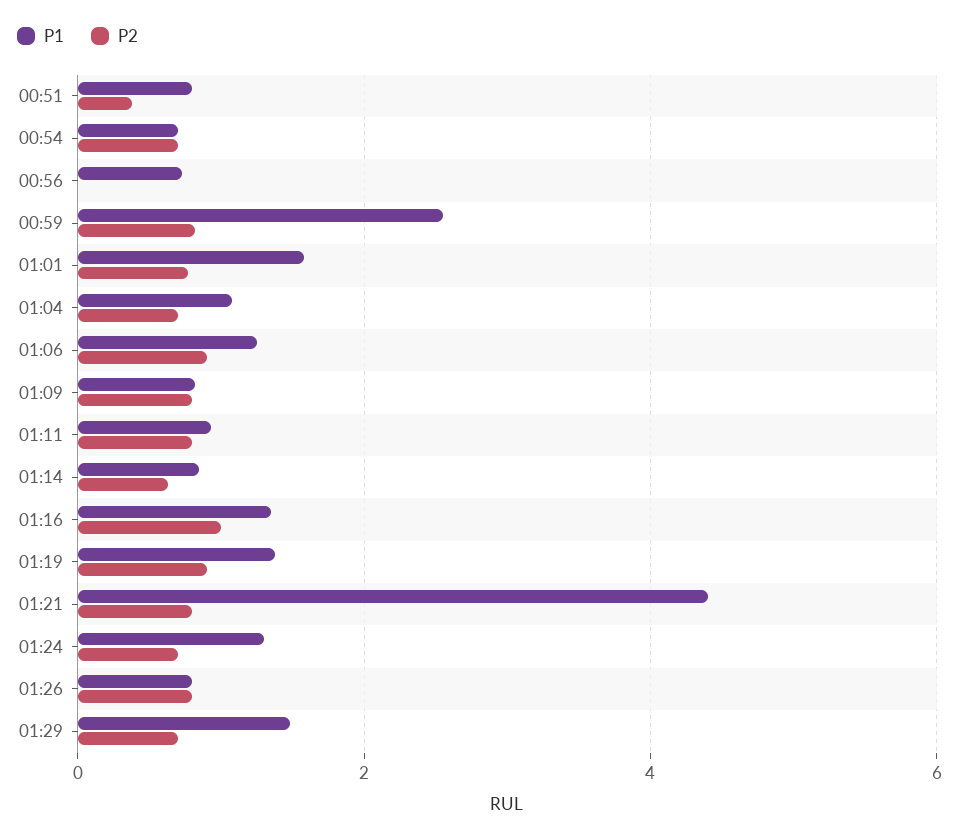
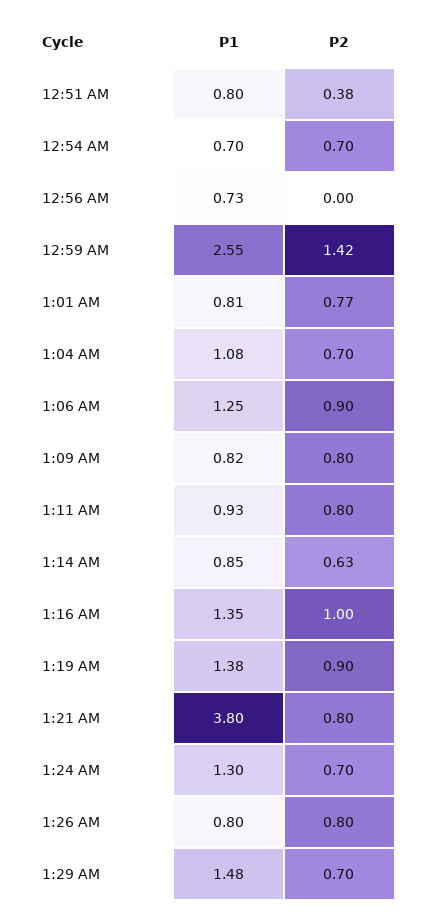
  {
    "P1": {
      "00:51": 0.8,
      "00:54": 0.7,
      "00:56": 0.73,
      "00:59": 2.55,
-     "01:01": 1.6,
+     "01:01": 0.81,
      "01:04": 1.08,
      "01:06": 1.25,
      "01:09": 0.82,
      "01:11": 0.93,
      "01:14": 0.85,
      "01:16": 1.35,
      "01:19": 1.38,
-     "01:21": 4.4,
+     "01:21": 3.8,
      "01:24": 1.3,
      "01:26": 0.8,
      "01:29": 1.48
    },
    "P2": {
      "00:51": 0.38,
      "00:54": 0.7,
      "00:56": 0,
-     "00:59": 0.8,
+     "00:59": 1.42,
      "01:01": 0.77,
      "01:04": 0.7,
      "01:06": 0.9,
      "01:09": 0.8,
      "01:11": 0.8,
      "01:14": 0.63,
      "01:16": 1,
      "01:19": 0.9,
      "01:21": 0.8,
      "01:24": 0.7,
      "01:26": 0.8,
      "01:29": 0.7
    }
  }

